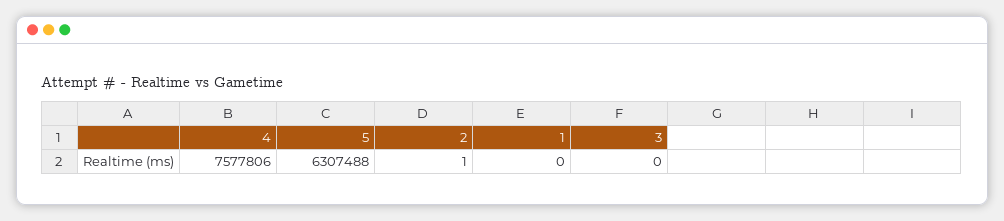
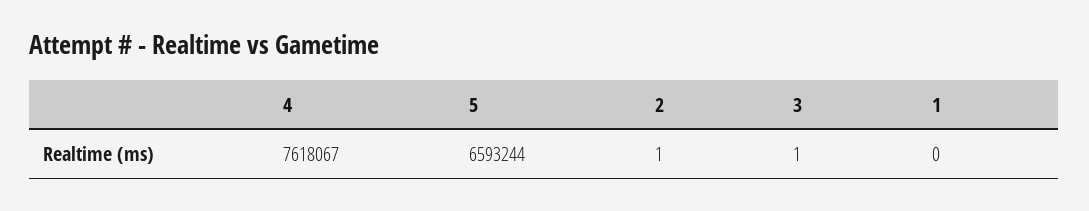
  {
-   "4": 7577806,
+   "4": 7618067,
-   "5": 6307488,
+   "5": 6593244,
    "2": 1,
    "1": 0,
-   "3": 0
+   "3": 1
  }

